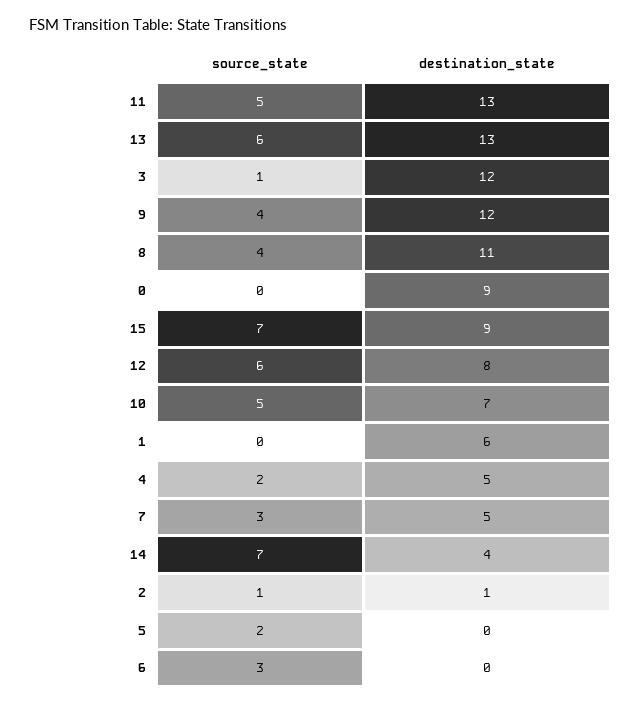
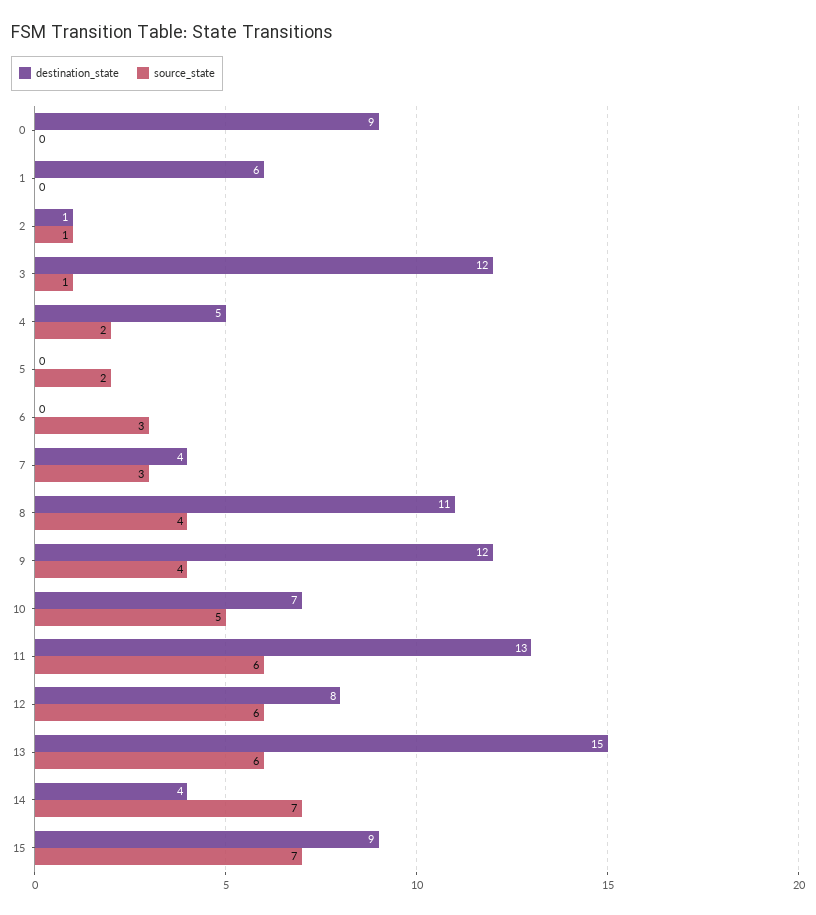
  {
    "source_state": {
-     "11": 5,
+     "11": 6,
      "13": 6,
      "3": 1,
      "9": 4,
      "8": 4,
      "0": 0,
      "15": 7,
      "12": 6,
      "10": 5,
      "1": 0,
      "4": 2,
      "7": 3,
      "14": 7,
      "2": 1,
      "5": 2,
      "6": 3
    },
    "destination_state": {
      "11": 13,
-     "13": 13,
+     "13": 15,
      "3": 12,
      "9": 12,
      "8": 11,
      "0": 9,
      "15": 9,
      "12": 8,
      "10": 7,
      "1": 6,
      "4": 5,
-     "7": 5,
+     "7": 4,
      "14": 4,
      "2": 1,
      "5": 0,
      "6": 0
    }
  }

